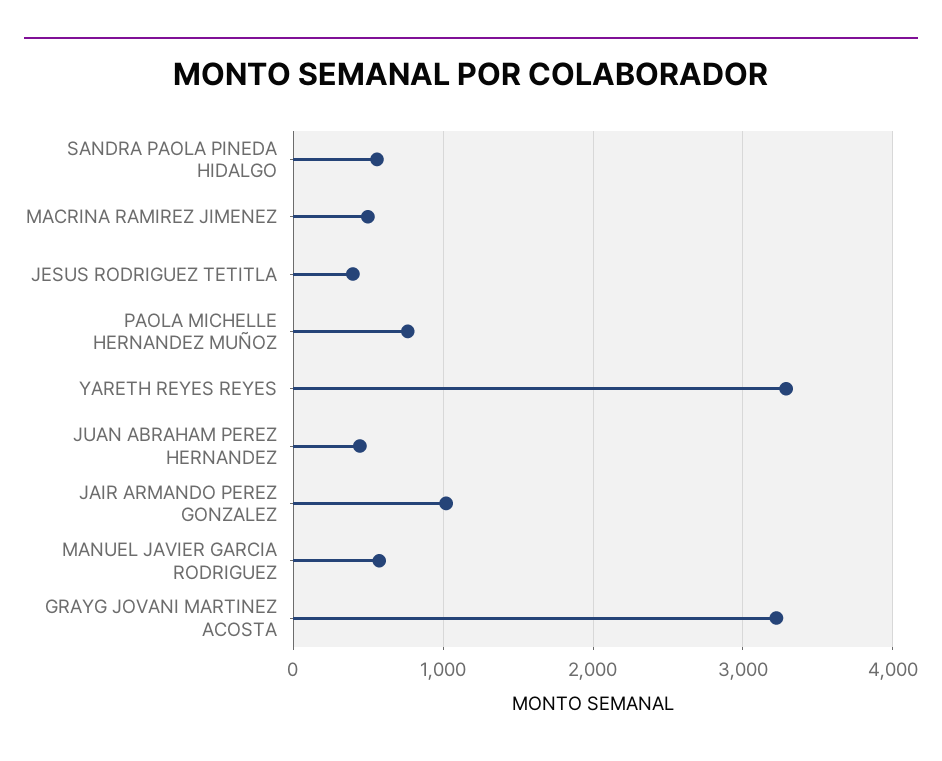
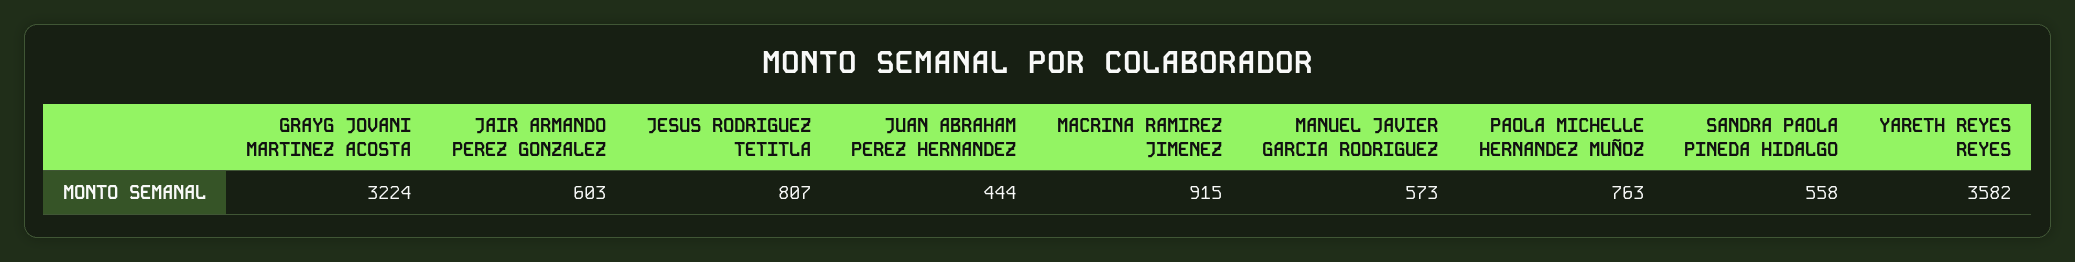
  {
    "SANDRA PAOLA PINEDA HIDALGO": 558,
-   "MACRINA RAMIREZ JIMENEZ": 500,
+   "MACRINA RAMIREZ JIMENEZ": 915,
-   "JESUS RODRIGUEZ TETITLA": 400,
+   "JESUS RODRIGUEZ TETITLA": 807,
    "PAOLA MICHELLE HERNANDEZ MUÑOZ": 763,
-   "YARETH REYES REYES": 3300,
+   "YARETH REYES REYES": 3582,
    "JUAN ABRAHAM PEREZ HERNANDEZ": 444,
-   "JAIR ARMANDO PEREZ GONZALEZ": 1000,
+   "JAIR ARMANDO PEREZ GONZALEZ": 603,
    "MANUEL JAVIER GARCIA RODRIGUEZ": 573,
    "GRAYG JOVANI MARTINEZ ACOSTA": 3224
  }

